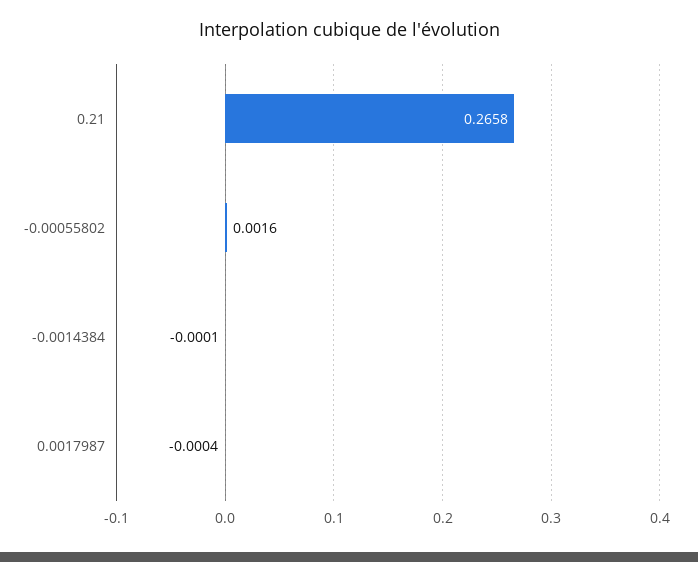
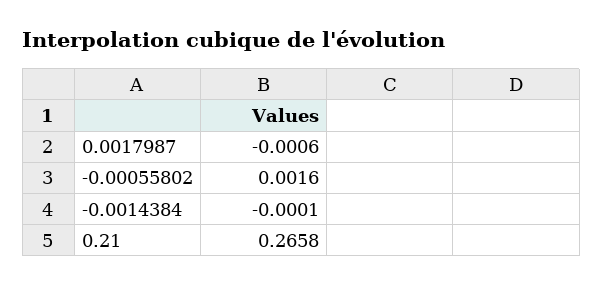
  {
    "0.21": 0.2658,
    "-0.00055802": 0.0016,
    "-0.0014384": -0.0001,
-   "0.0017987": -0.0004
+   "0.0017987": -0.0006
  }

